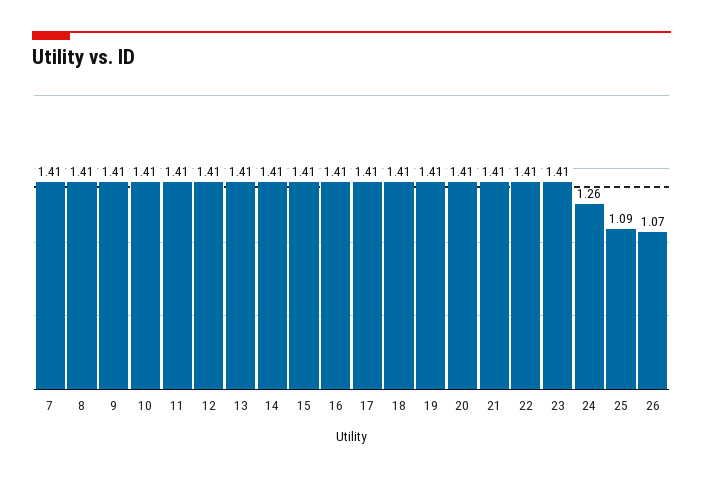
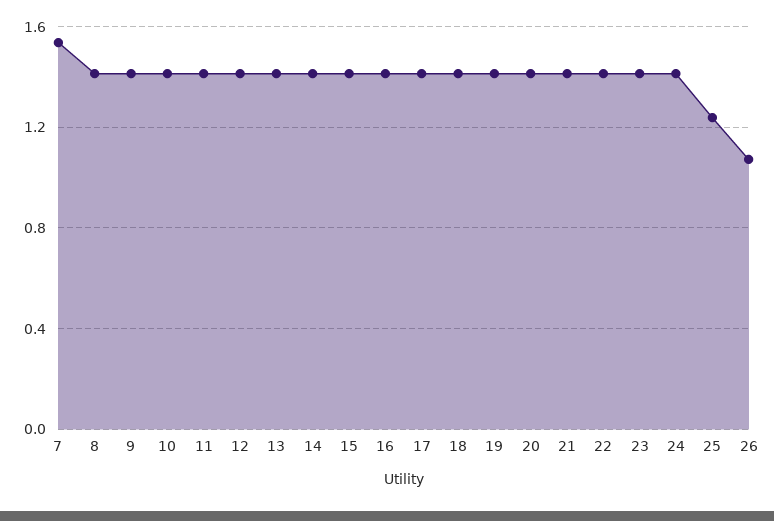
  {
-   "7": 1.41,
+   "7": 1.55,
    "8": 1.41,
    "9": 1.41,
    "10": 1.41,
    "11": 1.41,
    "12": 1.41,
    "13": 1.41,
    "14": 1.41,
    "15": 1.41,
    "16": 1.41,
    "17": 1.41,
    "18": 1.41,
    "19": 1.41,
    "20": 1.41,
    "21": 1.41,
    "22": 1.41,
    "23": 1.41,
-   "24": 1.26,
+   "24": 1.4,
-   "25": 1.09,
+   "25": 1.25,
    "26": 1.07
  }

